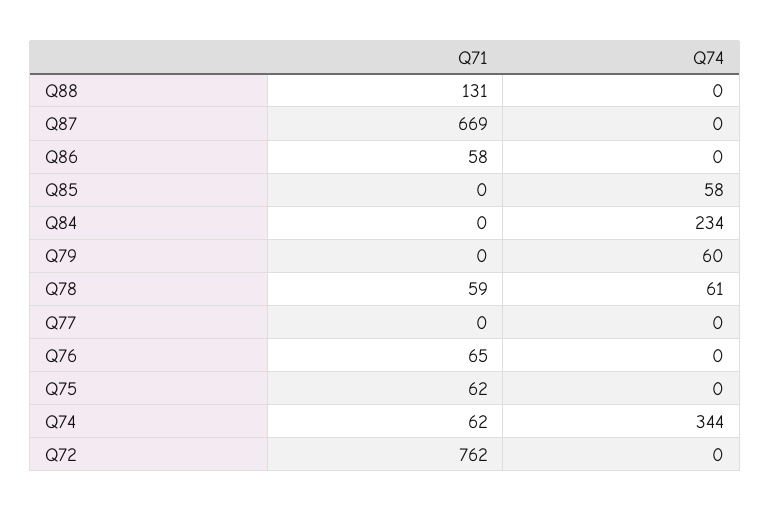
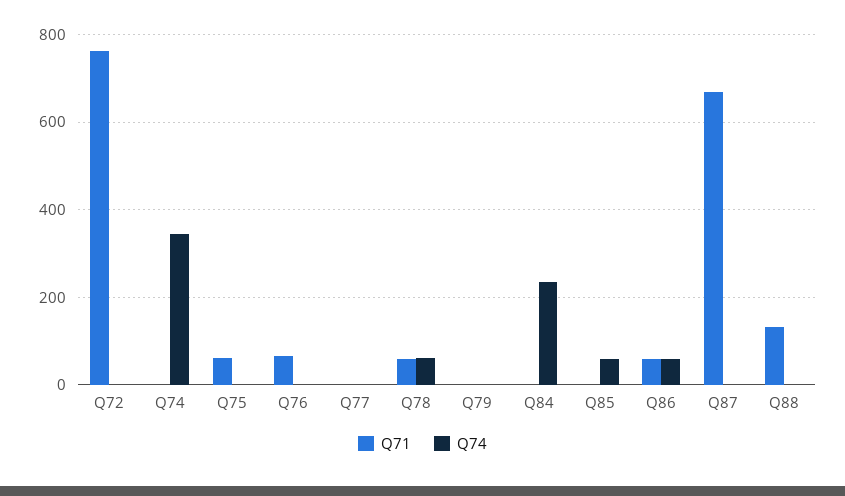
  {
    "Q71": {
      "Q88": 131,
      "Q87": 669,
      "Q86": 58,
      "Q85": 0,
      "Q84": 0,
      "Q79": 0,
      "Q78": 59,
      "Q77": 0,
      "Q76": 65,
      "Q75": 62,
-     "Q74": 62,
+     "Q74": 0,
      "Q72": 762
    },
    "Q74": {
      "Q88": 0,
      "Q87": 0,
-     "Q86": 0,
+     "Q86": 60,
      "Q85": 58,
      "Q84": 234,
-     "Q79": 60,
+     "Q79": 0,
      "Q78": 61,
      "Q77": 0,
      "Q76": 0,
      "Q75": 0,
      "Q74": 344,
      "Q72": 0
    }
  }

